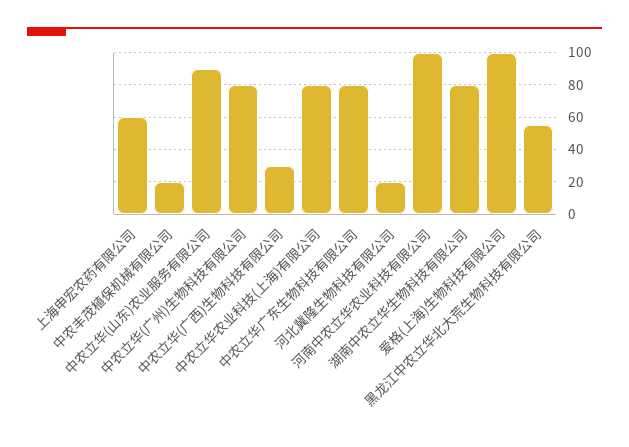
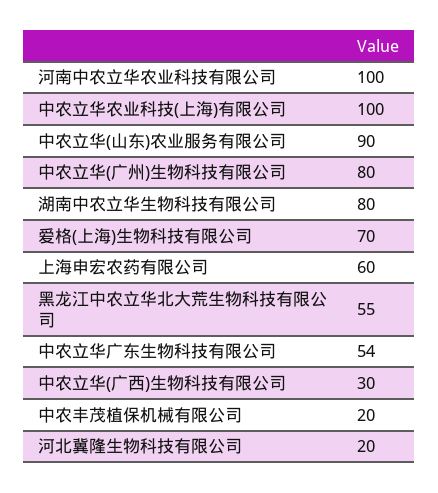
  {
    "上海申宏农药有限公司": 60,
    "中农丰茂植保机械有限公司": 20,
    "中农立华(山东)农业服务有限公司": 90,
    "中农立华(广州)生物科技有限公司": 80,
    "中农立华(广西)生物科技有限公司": 30,
-   "中农立华农业科技(上海)有限公司": 80,
+   "中农立华农业科技(上海)有限公司": 100,
-   "中农立华广东生物科技有限公司": 80,
+   "中农立华广东生物科技有限公司": 54,
    "河北冀隆生物科技有限公司": 20,
    "河南中农立华农业科技有限公司": 100,
    "湖南中农立华生物科技有限公司": 80,
-   "爱格(上海)生物科技有限公司": 100,
+   "爱格(上海)生物科技有限公司": 70,
    "黑龙江中农立华北大荒生物科技有限公司": 55
  }

